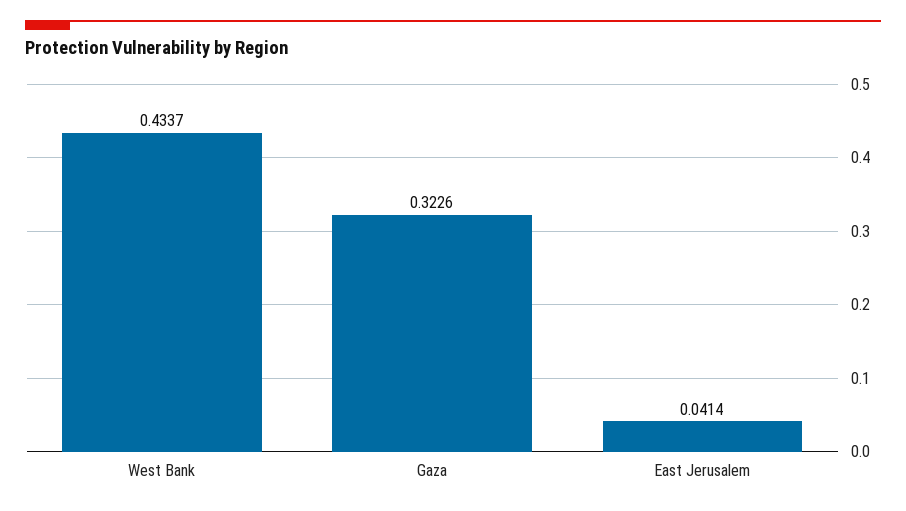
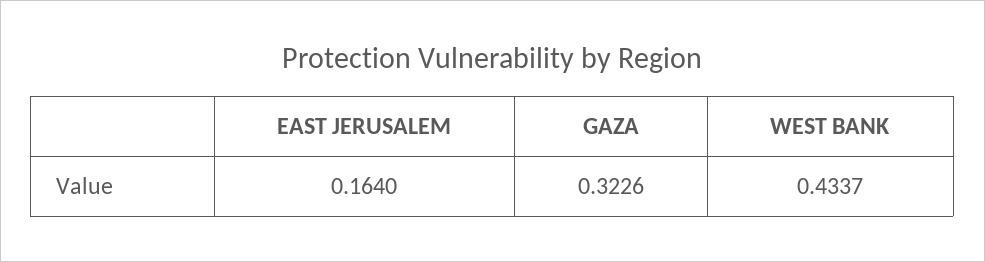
  {
    "West Bank": 0.4337,
    "Gaza": 0.3226,
-   "East Jerusalem": 0.0414
+   "East Jerusalem": 0.164
  }

